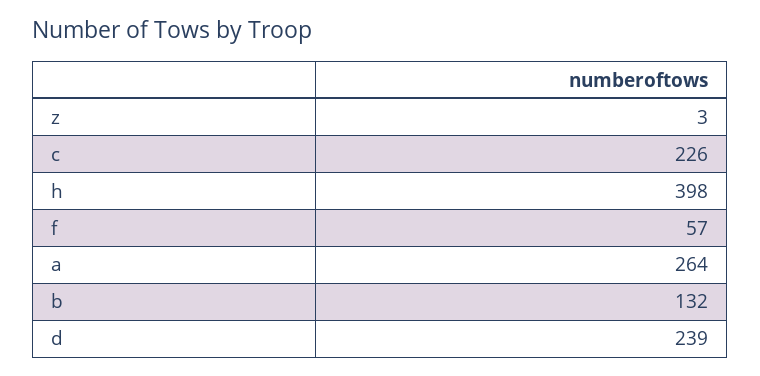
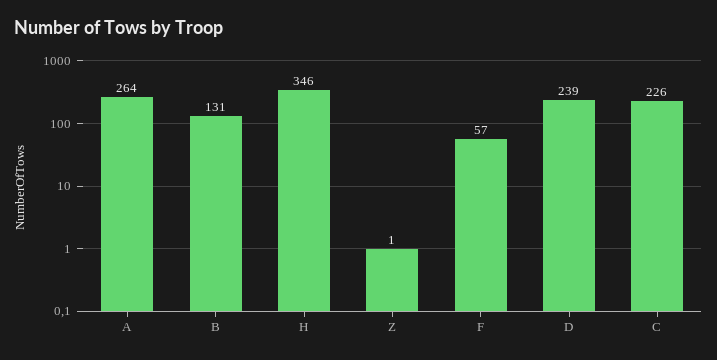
  {
-   "z": 3,
+   "z": 1,
    "c": 226,
-   "h": 398,
+   "h": 346,
    "f": 57,
    "a": 264,
-   "b": 132,
+   "b": 131,
    "d": 239
  }

